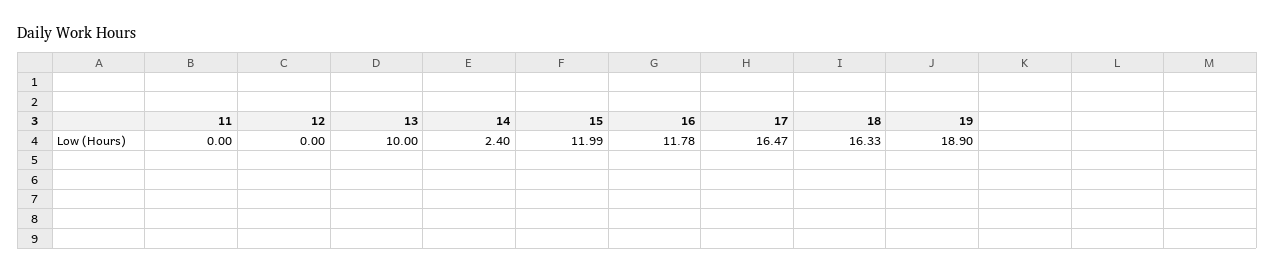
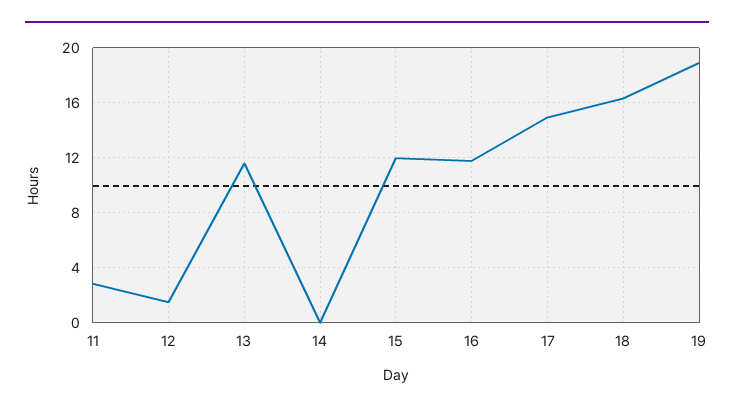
  {
-   "11": 0,
+   "11": 3,
-   "12": 0,
+   "12": 1.5,
-   "13": 10,
+   "13": 11.5,
-   "14": 2.4,
+   "14": 0,
    "15": 11.99,
    "16": 11.78,
-   "17": 16.47,
+   "17": 15,
    "18": 16.33,
    "19": 18.9
  }

